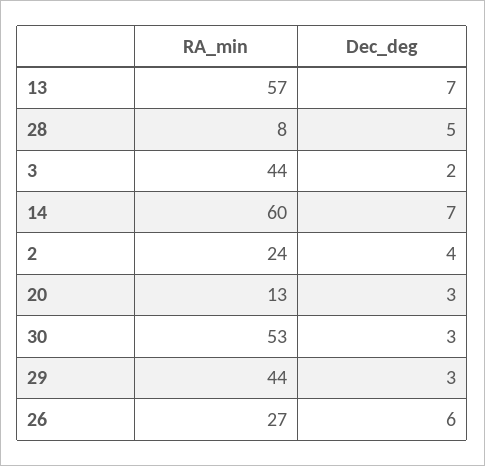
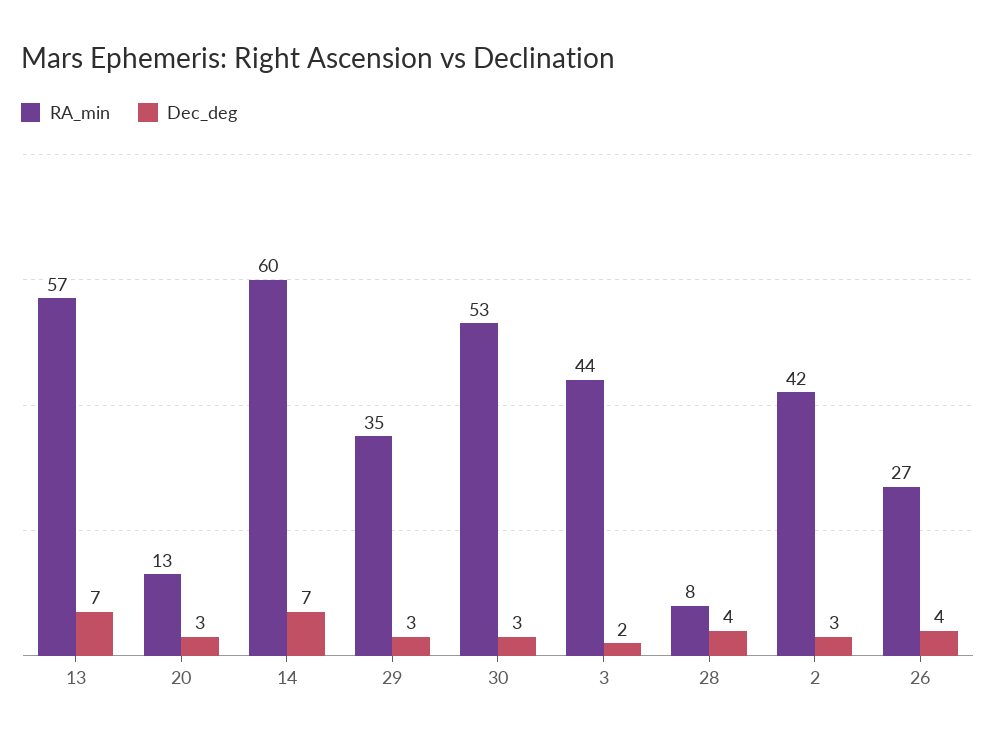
  {
    "RA_min": {
      "13": 57,
      "28": 8,
      "3": 44,
      "14": 60,
-     "2": 24,
+     "2": 42,
      "20": 13,
      "30": 53,
-     "29": 44,
+     "29": 35,
      "26": 27
    },
    "Dec_deg": {
      "13": 7,
-     "28": 5,
+     "28": 4,
      "3": 2,
      "14": 7,
-     "2": 4,
+     "2": 3,
      "20": 3,
      "30": 3,
      "29": 3,
-     "26": 6
+     "26": 4
    }
  }

